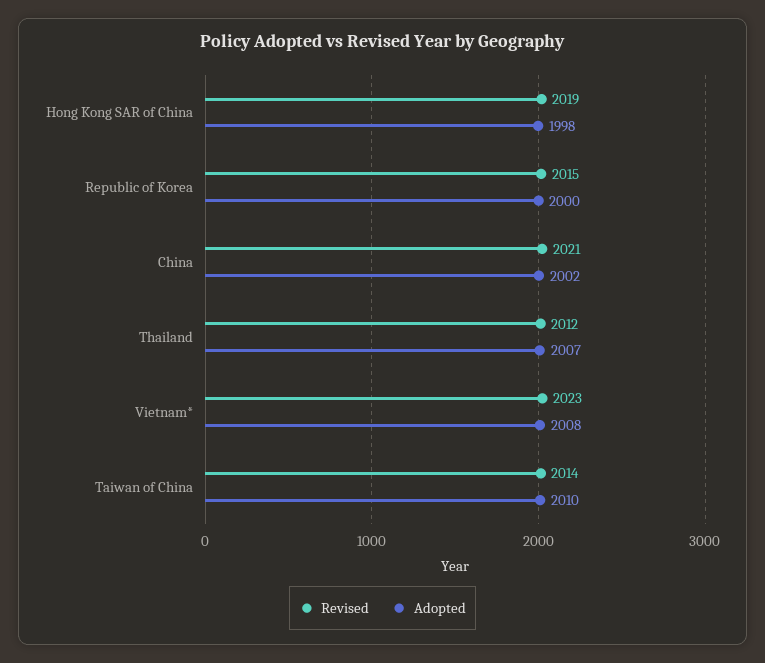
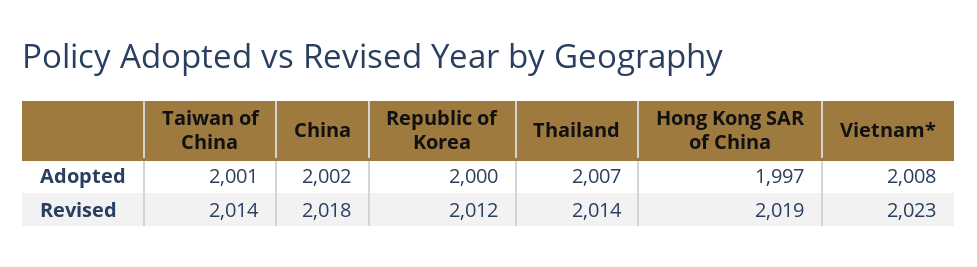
  {
    "Revised": {
      "Hong Kong SAR of China": 2019,
-     "Republic of Korea": 2015,
+     "Republic of Korea": 2012,
-     "China": 2021,
+     "China": 2018,
-     "Thailand": 2012,
+     "Thailand": 2014,
      "Vietnam*": 2023,
      "Taiwan of China": 2014
    },
    "Adopted": {
-     "Hong Kong SAR of China": 1998,
+     "Hong Kong SAR of China": 1997,
      "Republic of Korea": 2000,
      "China": 2002,
      "Thailand": 2007,
      "Vietnam*": 2008,
-     "Taiwan of China": 2010
+     "Taiwan of China": 2001
    }
  }

